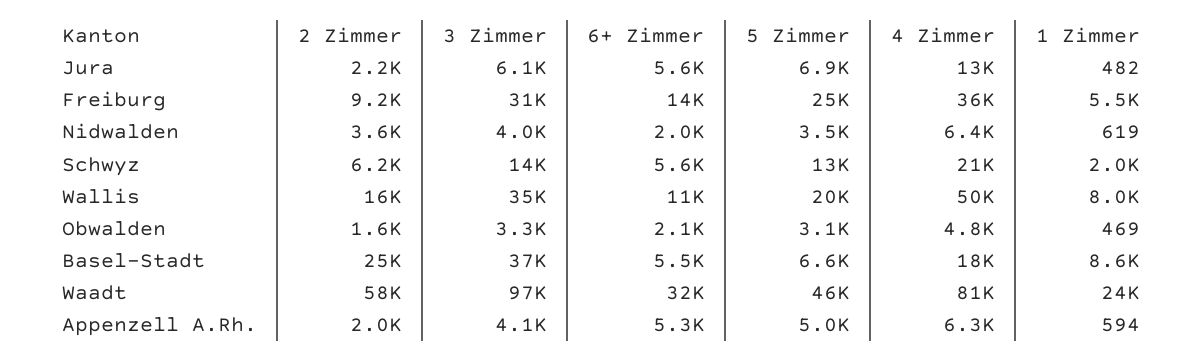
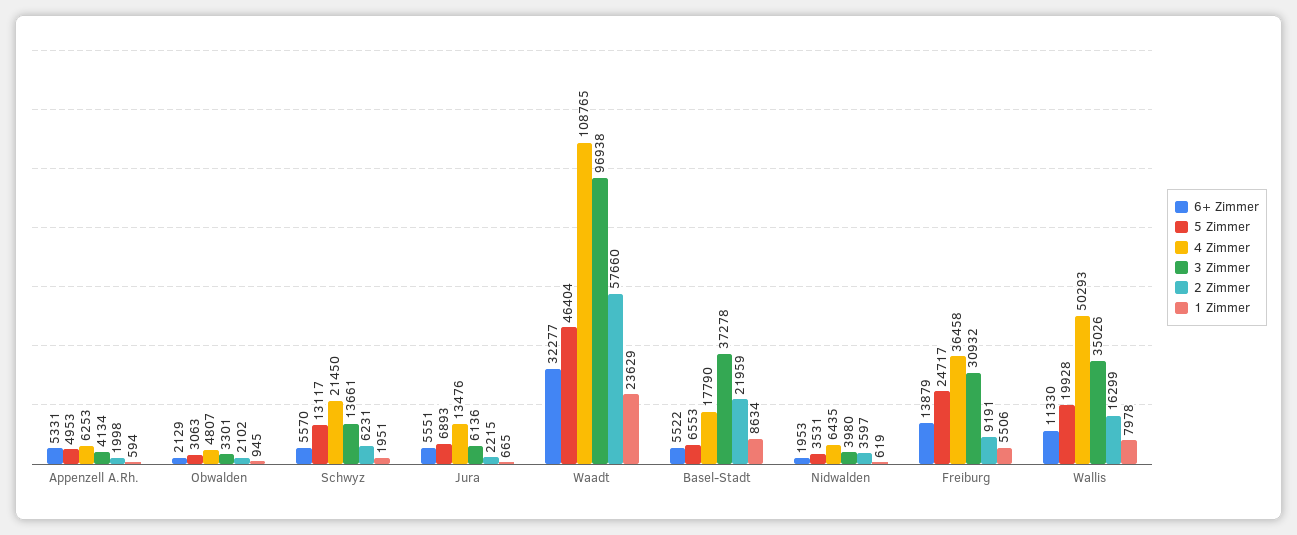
  {
    "2 Zimmer": {
      "Jura": 2215,
      "Freiburg": 9191,
      "Nidwalden": 3597,
      "Schwyz": 6231,
      "Wallis": 16299,
-     "Obwalden": 1600,
+     "Obwalden": 2102,
-     "Basel-Stadt": 25000,
+     "Basel-Stadt": 21959,
      "Waadt": 57660,
      "Appenzell A.Rh.": 1998
    },
    "3 Zimmer": {
      "Jura": 6136,
      "Freiburg": 30932,
      "Nidwalden": 3980,
      "Schwyz": 13661,
      "Wallis": 35026,
      "Obwalden": 3301,
      "Basel-Stadt": 37278,
      "Waadt": 96938,
      "Appenzell A.Rh.": 4134
    },
    "6+ Zimmer": {
      "Jura": 5551,
      "Freiburg": 13879,
      "Nidwalden": 1953,
      "Schwyz": 5570,
      "Wallis": 11330,
      "Obwalden": 2129,
      "Basel-Stadt": 5522,
      "Waadt": 32277,
      "Appenzell A.Rh.": 5331
    },
    "5 Zimmer": {
      "Jura": 6893,
      "Freiburg": 24717,
      "Nidwalden": 3531,
      "Schwyz": 13117,
      "Wallis": 19928,
      "Obwalden": 3063,
      "Basel-Stadt": 6553,
      "Waadt": 46404,
      "Appenzell A.Rh.": 4953
    },
    "4 Zimmer": {
      "Jura": 13476,
      "Freiburg": 36458,
      "Nidwalden": 6435,
      "Schwyz": 21450,
      "Wallis": 50293,
      "Obwalden": 4807,
      "Basel-Stadt": 17790,
-     "Waadt": 81000,
+     "Waadt": 108765,
      "Appenzell A.Rh.": 6253
    },
    "1 Zimmer": {
-     "Jura": 482,
+     "Jura": 665,
      "Freiburg": 5506,
      "Nidwalden": 619,
      "Schwyz": 1951,
      "Wallis": 7978,
-     "Obwalden": 469,
+     "Obwalden": 945,
      "Basel-Stadt": 8634,
      "Waadt": 23629,
      "Appenzell A.Rh.": 594
    }
  }

